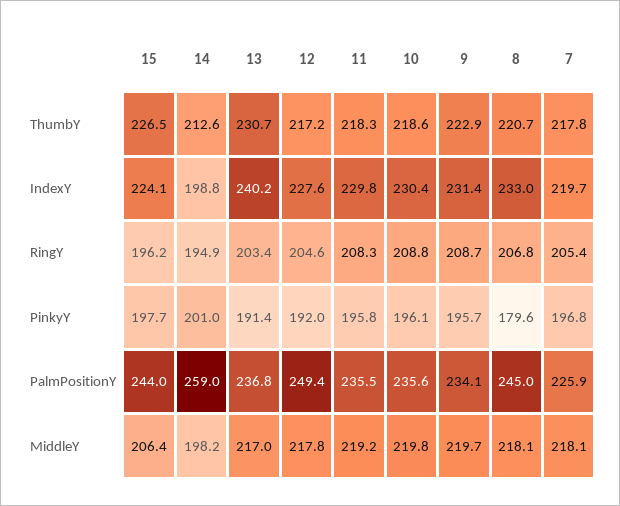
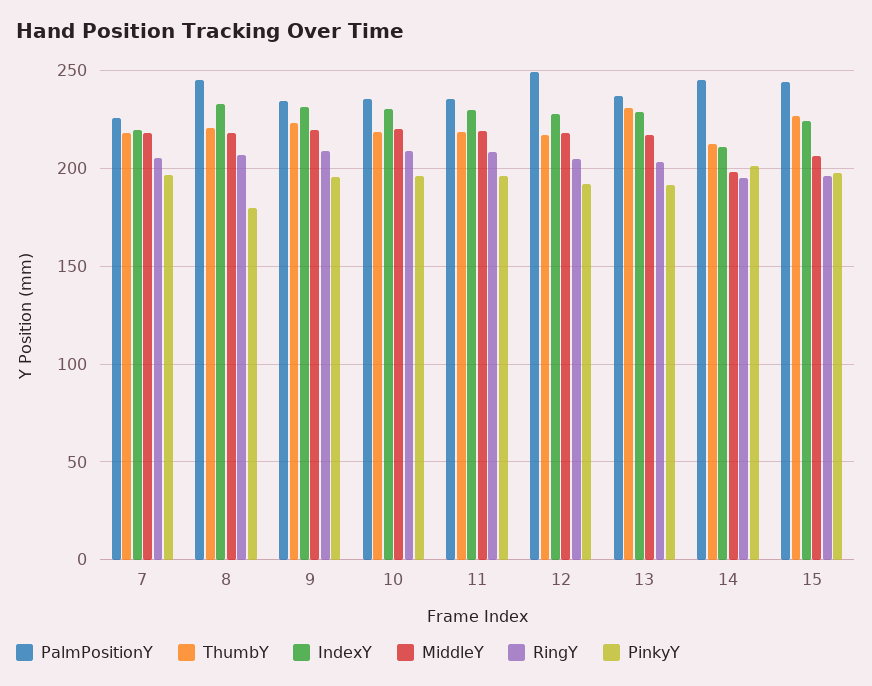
  {
    "ThumbY": {
      "15": 226.5,
      "14": 212.6,
      "13": 230.7,
      "12": 217.2,
      "11": 218.3,
      "10": 218.6,
      "9": 222.9,
      "8": 220.7,
      "7": 217.8
    },
    "IndexY": {
      "15": 224.1,
-     "14": 198.8,
+     "14": 210,
-     "13": 240.2,
+     "13": 230,
      "12": 227.6,
      "11": 229.8,
      "10": 230.4,
      "9": 231.4,
      "8": 233,
      "7": 219.7
    },
    "RingY": {
      "15": 196.2,
      "14": 194.9,
      "13": 203.4,
      "12": 204.6,
      "11": 208.3,
      "10": 208.8,
      "9": 208.7,
      "8": 206.8,
      "7": 205.4
    },
    "PinkyY": {
      "15": 197.7,
      "14": 201,
      "13": 191.4,
      "12": 192,
      "11": 195.8,
      "10": 196.1,
      "9": 195.7,
      "8": 179.6,
      "7": 196.8
    },
    "PalmPositionY": {
      "15": 244,
-     "14": 259,
+     "14": 245,
      "13": 236.8,
      "12": 249.4,
      "11": 235.5,
      "10": 235.6,
      "9": 234.1,
      "8": 245,
      "7": 225.9
    },
    "MiddleY": {
      "15": 206.4,
      "14": 198.2,
      "13": 217,
      "12": 217.8,
      "11": 219.2,
      "10": 219.8,
      "9": 219.7,
      "8": 218.1,
      "7": 218.1
    }
  }

